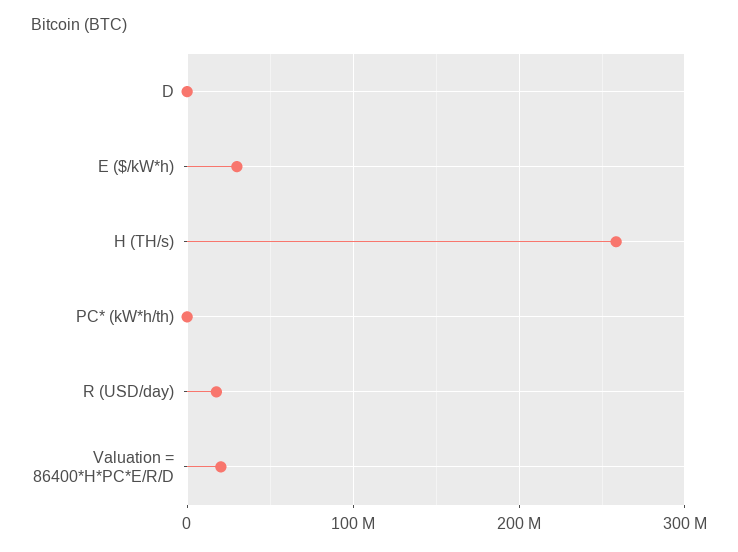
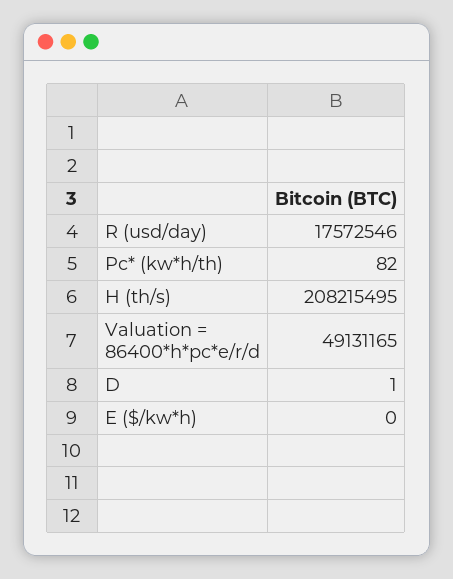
  {
    "D": 1,
-   "E ($/kW*h)": 30000000,
+   "E ($/kW*h)": 0,
-   "H (TH/s)": 260000000,
+   "H (TH/s)": 208215495,
    "PC* (kW*h/th)": 82,
    "R (USD/day)": 17572546,
-   "Valuation = 86400*H*PC*E/R/D": 20000000
+   "Valuation = 86400*H*PC*E/R/D": 49131165
  }

